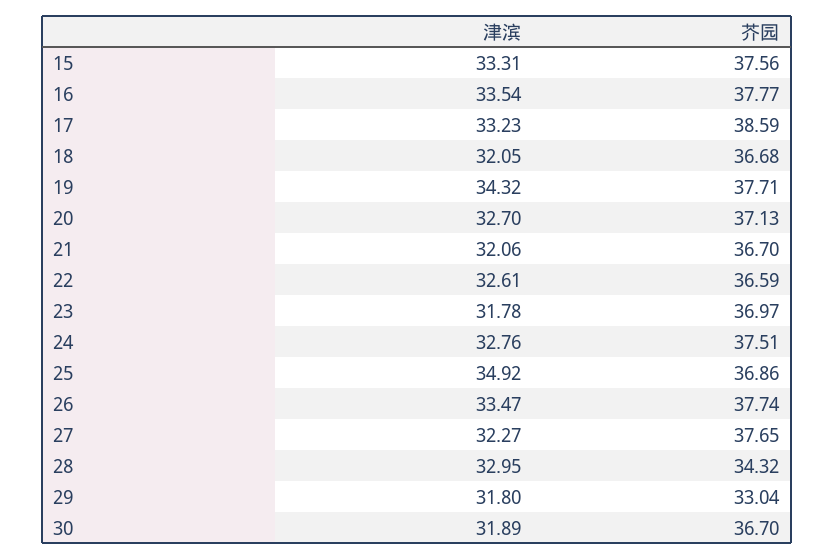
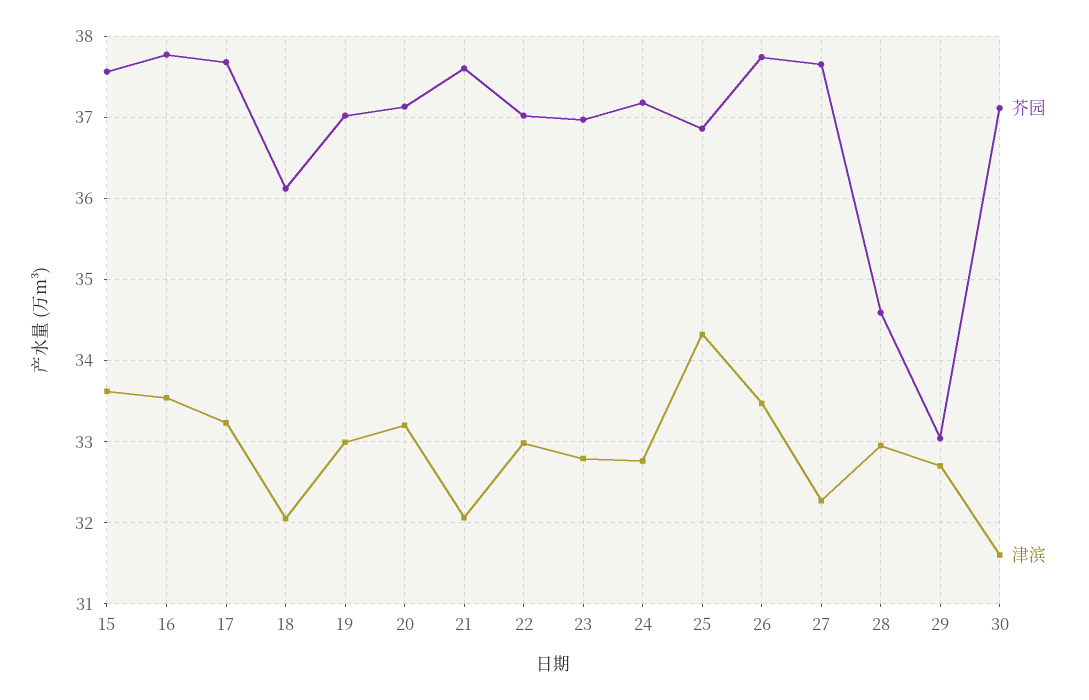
  {
    "津滨": {
-     "15": 33.31,
+     "15": 33.6,
      "16": 33.54,
      "17": 33.23,
      "18": 32.05,
-     "19": 34.32,
+     "19": 33,
-     "20": 32.7,
+     "20": 33.2,
      "21": 32.06,
-     "22": 32.61,
+     "22": 33,
-     "23": 31.78,
+     "23": 32.8,
      "24": 32.76,
-     "25": 34.92,
+     "25": 34.3,
      "26": 33.47,
      "27": 32.27,
      "28": 32.95,
-     "29": 31.8,
+     "29": 32.7,
-     "30": 31.89
+     "30": 31.6
    },
    "芥园": {
      "15": 37.56,
      "16": 37.77,
-     "17": 38.59,
+     "17": 37.7,
-     "18": 36.68,
+     "18": 36.1,
-     "19": 37.71,
+     "19": 37,
      "20": 37.13,
-     "21": 36.7,
+     "21": 37.6,
-     "22": 36.59,
+     "22": 37,
      "23": 36.97,
-     "24": 37.51,
+     "24": 37.2,
      "25": 36.86,
      "26": 37.74,
      "27": 37.65,
-     "28": 34.32,
+     "28": 34.6,
      "29": 33.04,
-     "30": 36.7
+     "30": 37.1
    }
  }

